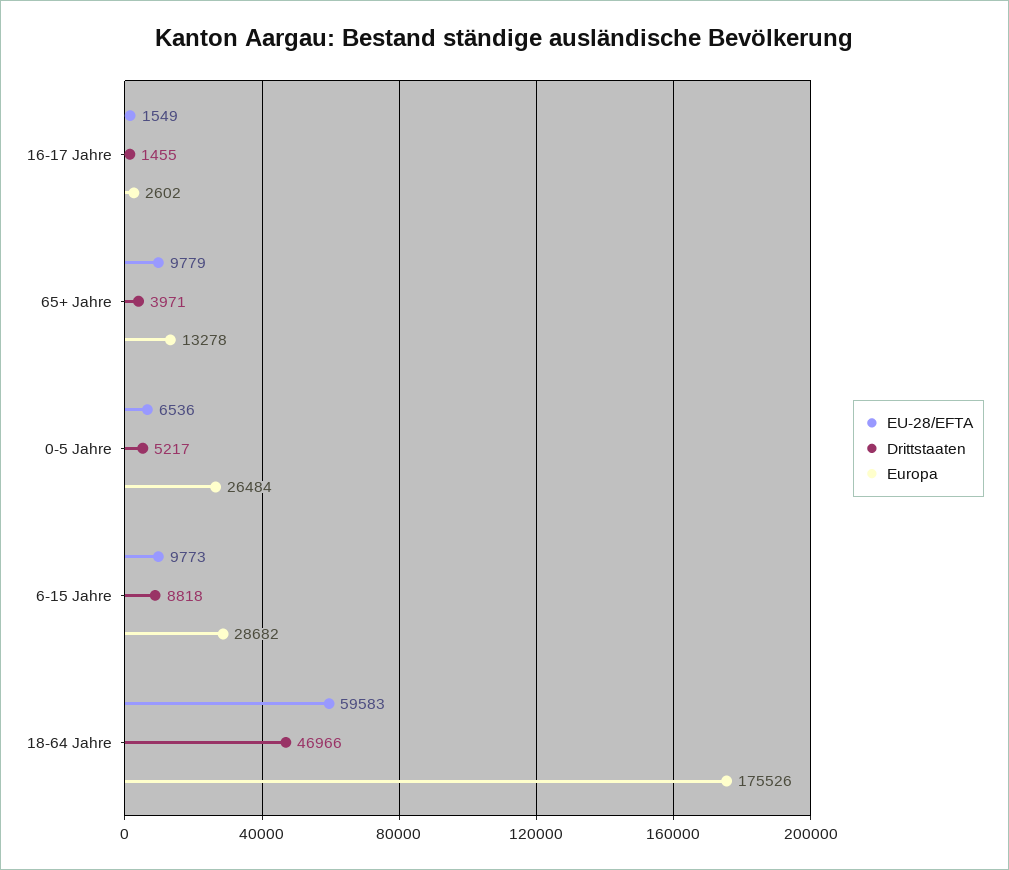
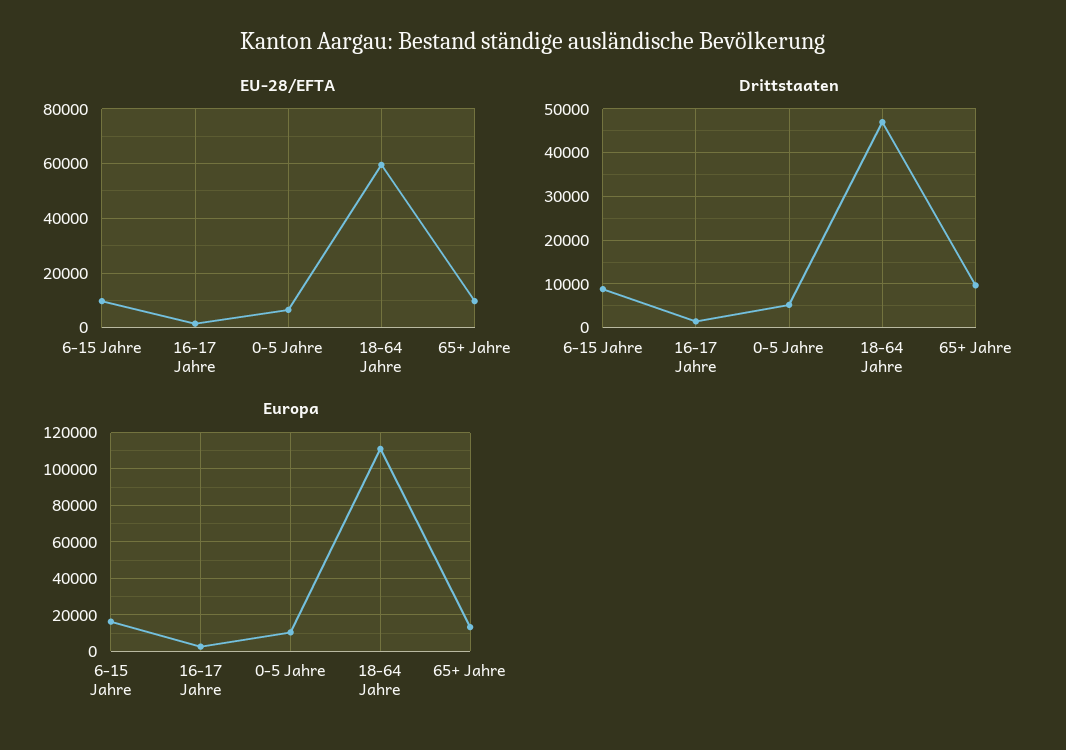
  {
    "EU-28/EFTA": {
      "16-17 Jahre": 1549,
      "65+ Jahre": 9779,
      "0-5 Jahre": 6536,
      "6-15 Jahre": 9773,
      "18-64 Jahre": 59583
    },
    "Drittstaaten": {
      "16-17 Jahre": 1455,
-     "65+ Jahre": 3971,
+     "65+ Jahre": 10000,
      "0-5 Jahre": 5217,
      "6-15 Jahre": 8818,
      "18-64 Jahre": 46966
    },
    "Europa": {
      "16-17 Jahre": 2602,
      "65+ Jahre": 13278,
-     "0-5 Jahre": 26484,
+     "0-5 Jahre": 10000,
-     "6-15 Jahre": 28682,
+     "6-15 Jahre": 15000,
-     "18-64 Jahre": 175526
+     "18-64 Jahre": 110000
    }
  }

